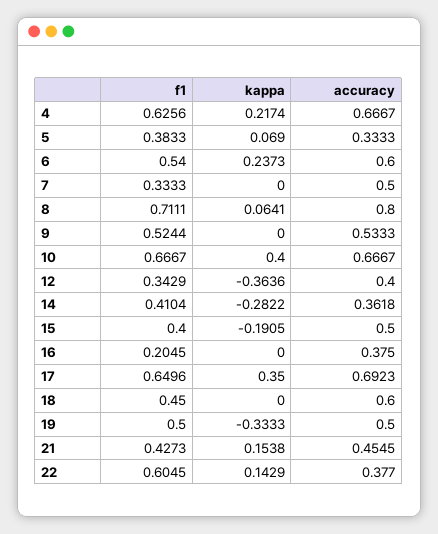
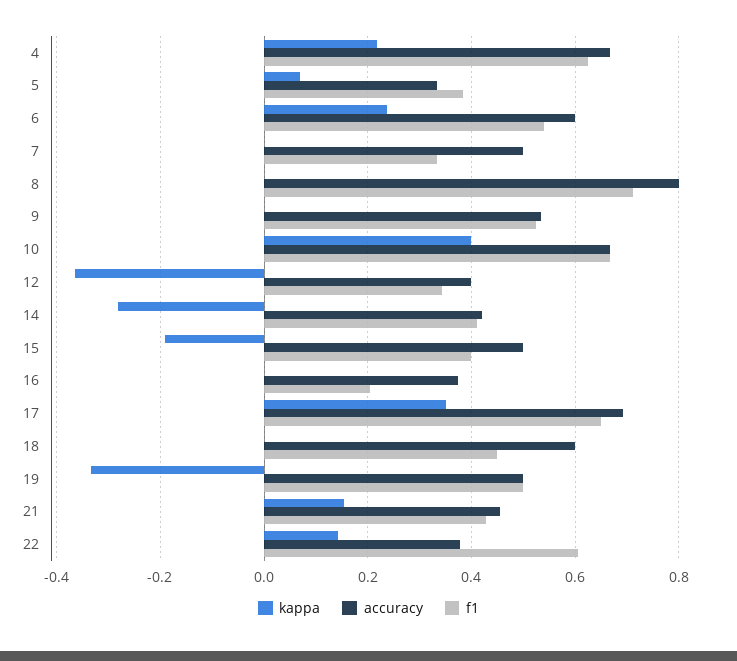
  {
    "f1": {
      "4": 0.6256,
      "5": 0.3833,
      "6": 0.54,
      "7": 0.3333,
      "8": 0.7111,
      "9": 0.5244,
      "10": 0.6667,
      "12": 0.3429,
      "14": 0.4104,
      "15": 0.4,
      "16": 0.2045,
      "17": 0.6496,
      "18": 0.45,
      "19": 0.5,
      "21": 0.4273,
      "22": 0.6045
    },
    "kappa": {
      "4": 0.2174,
      "5": 0.069,
      "6": 0.2373,
      "7": 0,
-     "8": 0.0641,
+     "8": 0,
      "9": 0,
      "10": 0.4,
      "12": -0.3636,
      "14": -0.2822,
      "15": -0.1905,
      "16": 0,
      "17": 0.35,
      "18": 0,
      "19": -0.3333,
      "21": 0.1538,
      "22": 0.1429
    },
    "accuracy": {
      "4": 0.6667,
      "5": 0.3333,
      "6": 0.6,
      "7": 0.5,
      "8": 0.8,
      "9": 0.5333,
      "10": 0.6667,
      "12": 0.4,
-     "14": 0.3618,
+     "14": 0.42,
      "15": 0.5,
      "16": 0.375,
      "17": 0.6923,
      "18": 0.6,
      "19": 0.5,
      "21": 0.4545,
      "22": 0.377
    }
  }

